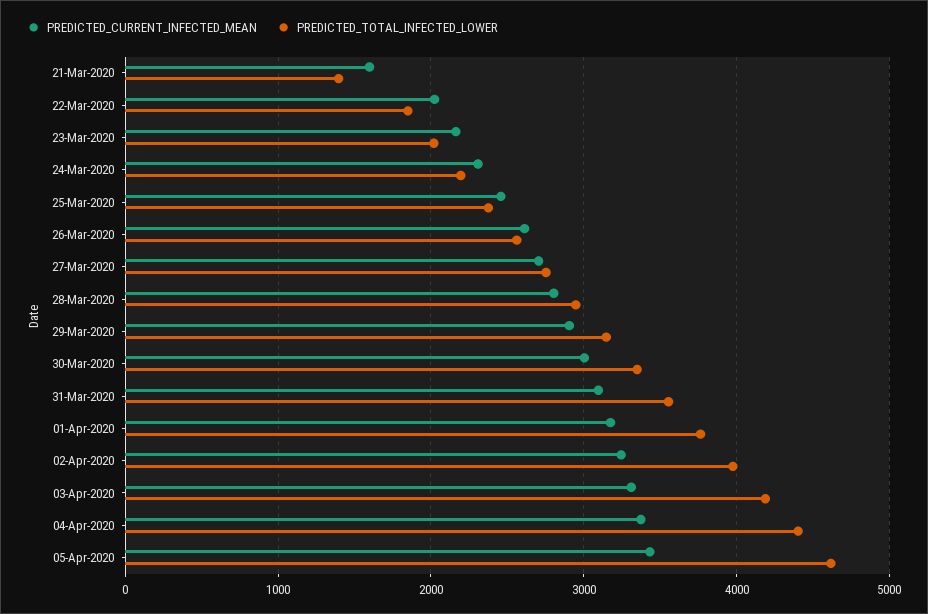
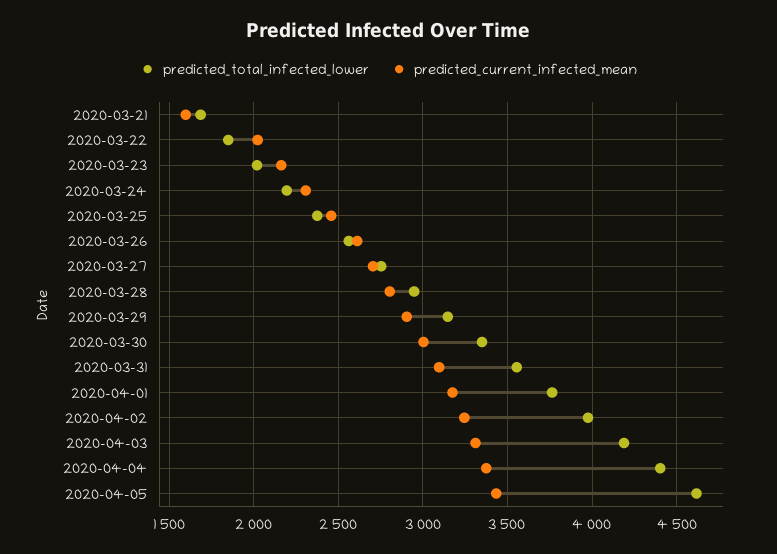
  {
    "PREDICTED_CURRENT_INFECTED_MEAN": {
      "21-Mar-2020": 1600,
      "22-Mar-2020": 2000,
      "23-Mar-2020": 2150,
      "24-Mar-2020": 2300,
      "25-Mar-2020": 2450,
      "26-Mar-2020": 2600,
      "27-Mar-2020": 2700,
      "28-Mar-2020": 2800,
      "29-Mar-2020": 2900,
      "30-Mar-2020": 3000,
      "31-Mar-2020": 3100,
      "01-Apr-2020": 3200,
      "02-Apr-2020": 3250,
      "03-Apr-2020": 3300,
      "04-Apr-2020": 3350,
      "05-Apr-2020": 3450
    },
    "PREDICTED_TOTAL_INFECTED_LOWER": {
-     "21-Mar-2020": 1400,
+     "21-Mar-2020": 1700,
      "22-Mar-2020": 1850,
      "23-Mar-2020": 2000,
      "24-Mar-2020": 2200,
      "25-Mar-2020": 2400,
      "26-Mar-2020": 2550,
      "27-Mar-2020": 2750,
      "28-Mar-2020": 2950,
      "29-Mar-2020": 3150,
      "30-Mar-2020": 3350,
      "31-Mar-2020": 3550,
      "01-Apr-2020": 3750,
      "02-Apr-2020": 4000,
      "03-Apr-2020": 4200,
      "04-Apr-2020": 4400,
      "05-Apr-2020": 4600
    }
  }

